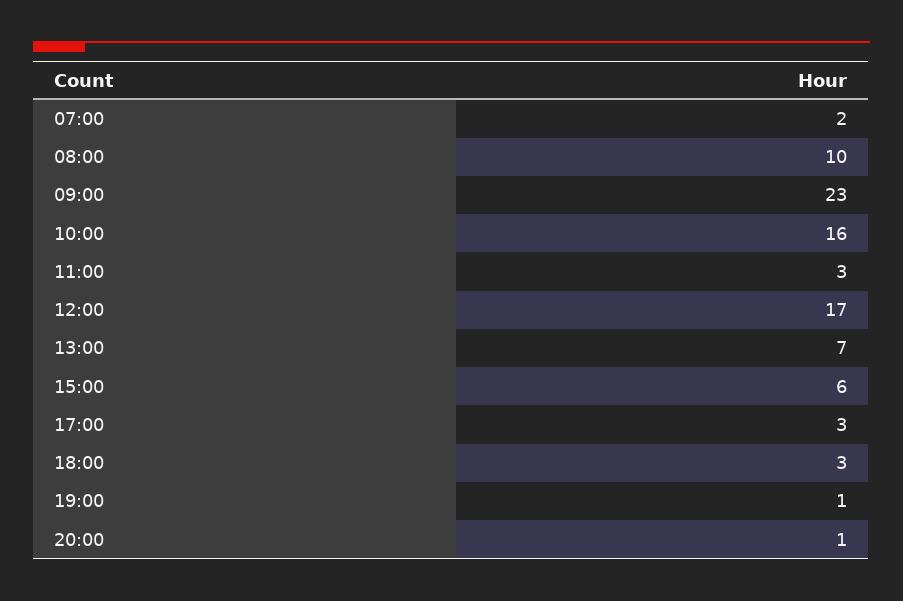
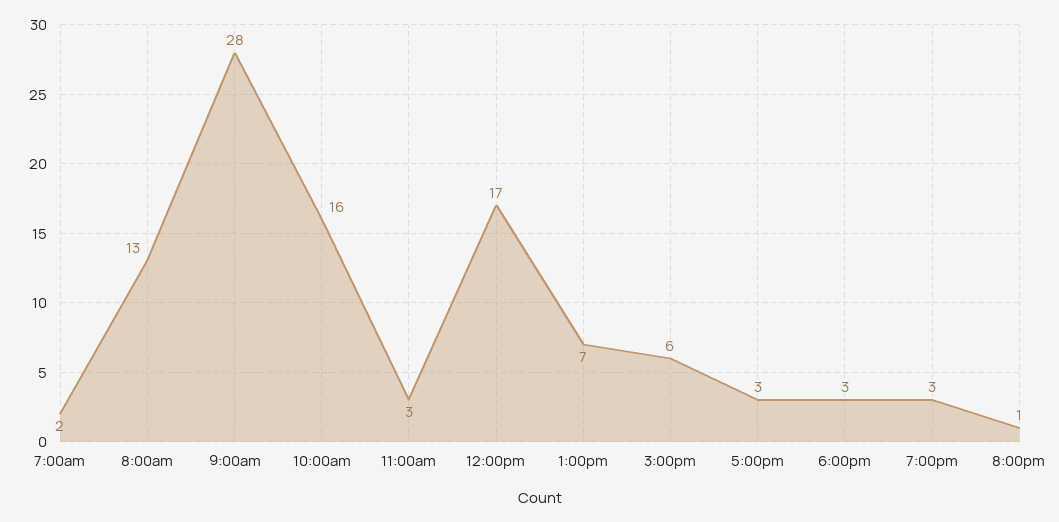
  {
    "07:00": 2,
-   "08:00": 10,
+   "08:00": 13,
-   "09:00": 23,
+   "09:00": 28,
    "10:00": 16,
    "11:00": 3,
    "12:00": 17,
    "13:00": 7,
    "15:00": 6,
    "17:00": 3,
    "18:00": 3,
-   "19:00": 1,
+   "19:00": 3,
    "20:00": 1
  }

